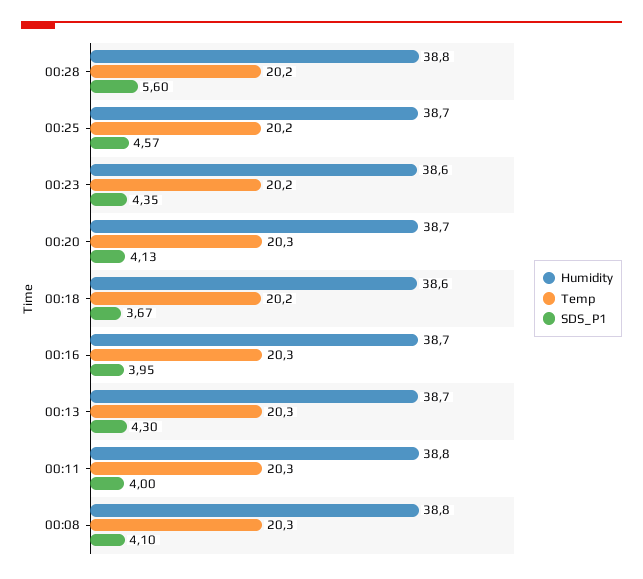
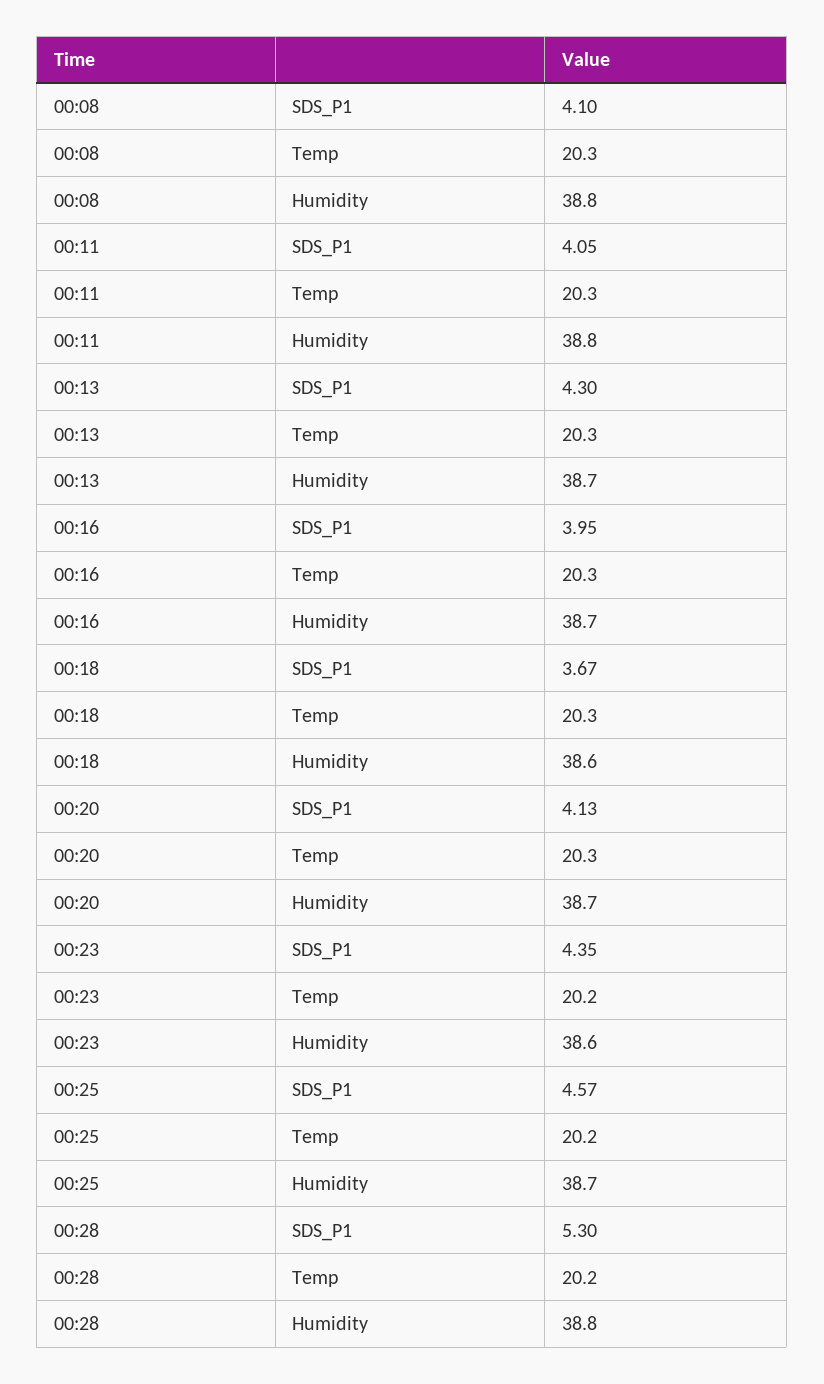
  {
    "Humidity": {
      "00:28": 38.8,
      "00:25": 38.7,
      "00:23": 38.6,
      "00:20": 38.7,
      "00:18": 38.6,
      "00:16": 38.7,
      "00:13": 38.7,
      "00:11": 38.8,
      "00:08": 38.8
    },
    "Temp": {
      "00:28": 20.2,
      "00:25": 20.2,
      "00:23": 20.2,
      "00:20": 20.3,
-     "00:18": 20.2,
+     "00:18": 20.3,
      "00:16": 20.3,
      "00:13": 20.3,
      "00:11": 20.3,
      "00:08": 20.3
    },
    "SDS_P1": {
-     "00:28": 5.6,
+     "00:28": 5.3,
      "00:25": 4.57,
      "00:23": 4.35,
      "00:20": 4.13,
      "00:18": 3.67,
      "00:16": 3.95,
      "00:13": 4.3,
-     "00:11": 4,
+     "00:11": 4.05,
      "00:08": 4.1
    }
  }

